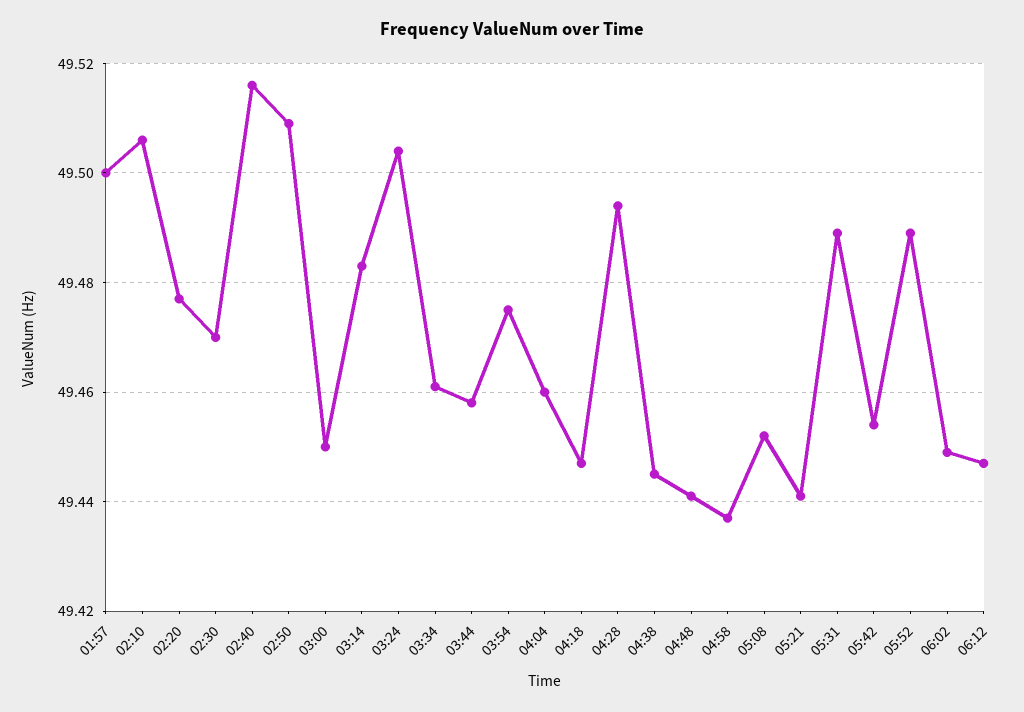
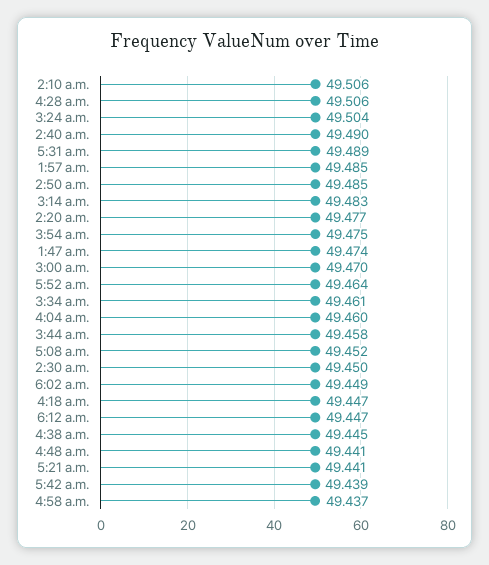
  {
-   "01:57": 49.5,
+   "01:57": 49.485,
    "02:10": 49.506,
    "02:20": 49.477,
-   "02:30": 49.47,
+   "02:30": 49.45,
-   "02:40": 49.515,
+   "02:40": 49.49,
-   "02:50": 49.51,
+   "02:50": 49.485,
-   "03:00": 49.45,
+   "03:00": 49.47,
    "03:14": 49.483,
    "03:24": 49.504,
    "03:34": 49.461,
    "03:44": 49.458,
    "03:54": 49.475,
    "04:04": 49.46,
    "04:18": 49.447,
-   "04:28": 49.495,
+   "04:28": 49.506,
    "04:38": 49.445,
    "04:48": 49.441,
    "04:58": 49.437,
    "05:08": 49.452,
    "05:21": 49.441,
    "05:31": 49.489,
-   "05:42": 49.455,
+   "05:42": 49.439,
-   "05:52": 49.49,
+   "05:52": 49.464,
    "06:02": 49.449,
-   "06:12": 49.447
+   "06:12": 49.447,
+   "1:47 a.m.": 49.474
  }

